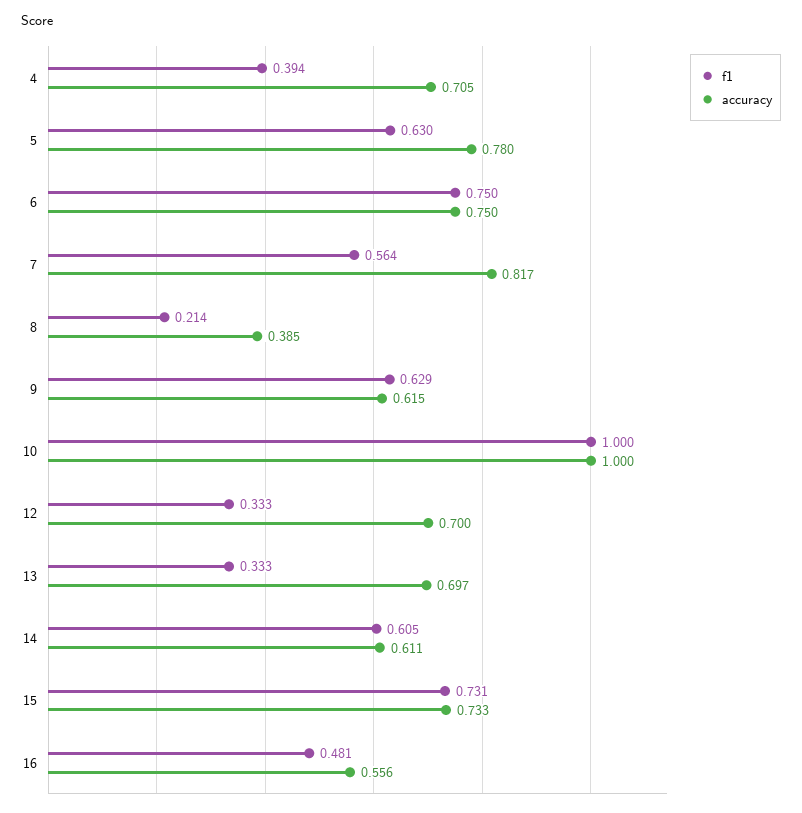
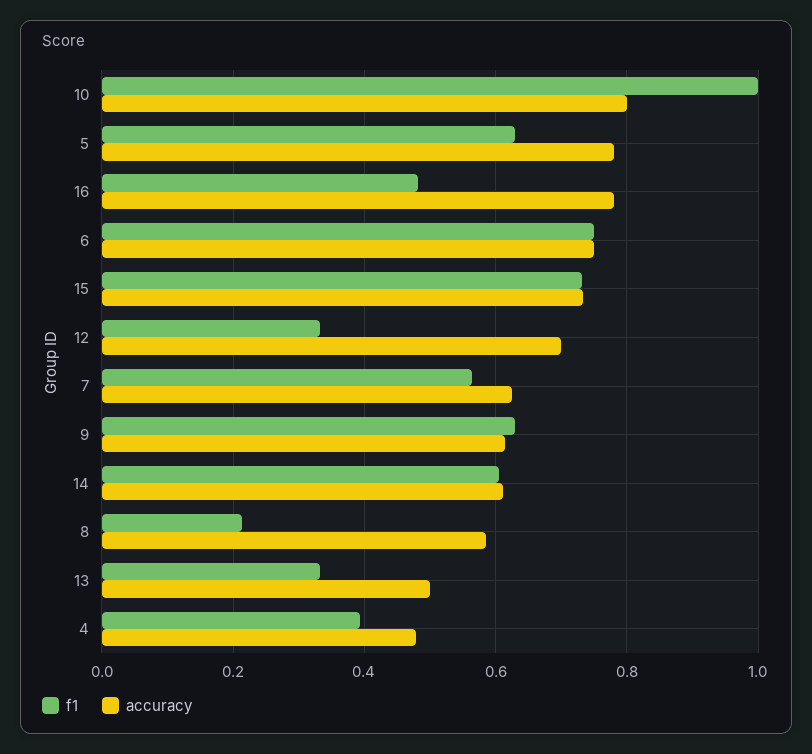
  {
    "f1": {
      "4": 0.394,
      "5": 0.63,
      "6": 0.75,
      "7": 0.564,
      "8": 0.214,
      "9": 0.629,
      "10": 1,
      "12": 0.333,
      "13": 0.333,
      "14": 0.605,
      "15": 0.731,
      "16": 0.481
    },
    "accuracy": {
-     "4": 0.705,
+     "4": 0.48,
      "5": 0.78,
      "6": 0.75,
-     "7": 0.817,
+     "7": 0.62,
-     "8": 0.385,
+     "8": 0.58,
      "9": 0.615,
-     "10": 1,
+     "10": 0.8,
      "12": 0.7,
-     "13": 0.697,
+     "13": 0.5,
      "14": 0.611,
      "15": 0.733,
-     "16": 0.556
+     "16": 0.78
    }
  }

